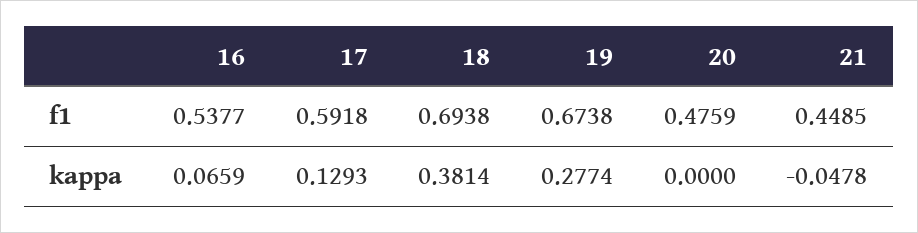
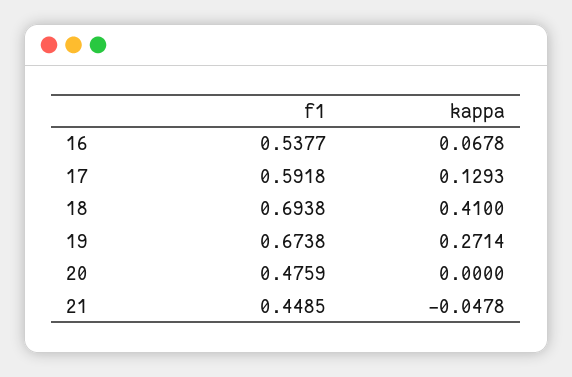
  {
    "16": {
      "f1": 0.5377,
-     "kappa": 0.0659
+     "kappa": 0.0678
    },
    "17": {
      "f1": 0.5918,
      "kappa": 0.1293
    },
    "18": {
      "f1": 0.6938,
-     "kappa": 0.3814
+     "kappa": 0.41
    },
    "19": {
      "f1": 0.6738,
-     "kappa": 0.2774
+     "kappa": 0.2714
    },
    "20": {
      "f1": 0.4759,
      "kappa": 0
    },
    "21": {
      "f1": 0.4485,
      "kappa": -0.0478
    }
  }

